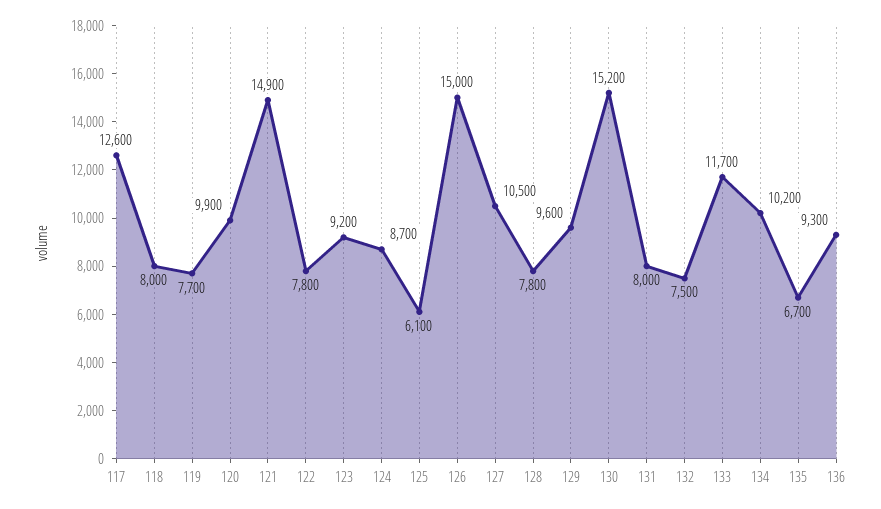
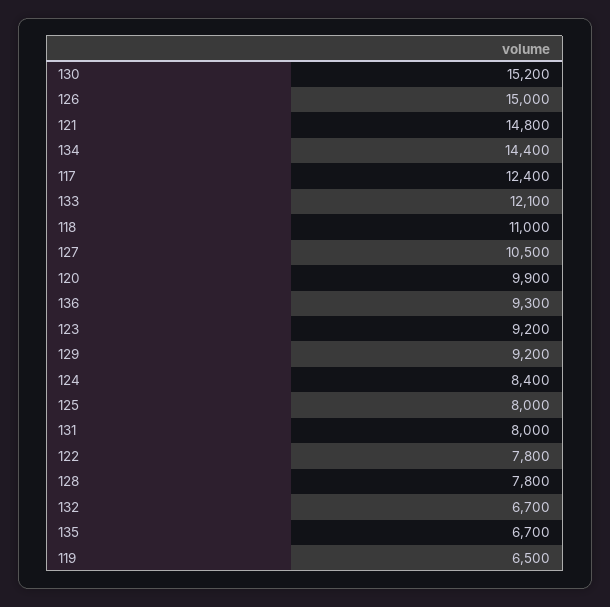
  {
-   "117": 12600,
+   "117": 12400,
-   "118": 8000,
+   "118": 11000,
-   "119": 7700,
+   "119": 6500,
    "120": 9900,
-   "121": 14900,
+   "121": 14800,
    "122": 7800,
    "123": 9200,
-   "124": 8700,
+   "124": 8400,
-   "125": 6100,
+   "125": 8000,
    "126": 15000,
    "127": 10500,
    "128": 7800,
-   "129": 9600,
+   "129": 9200,
    "130": 15200,
    "131": 8000,
-   "132": 7500,
+   "132": 6700,
-   "133": 11700,
+   "133": 12100,
-   "134": 10200,
+   "134": 14400,
    "135": 6700,
    "136": 9300
  }

